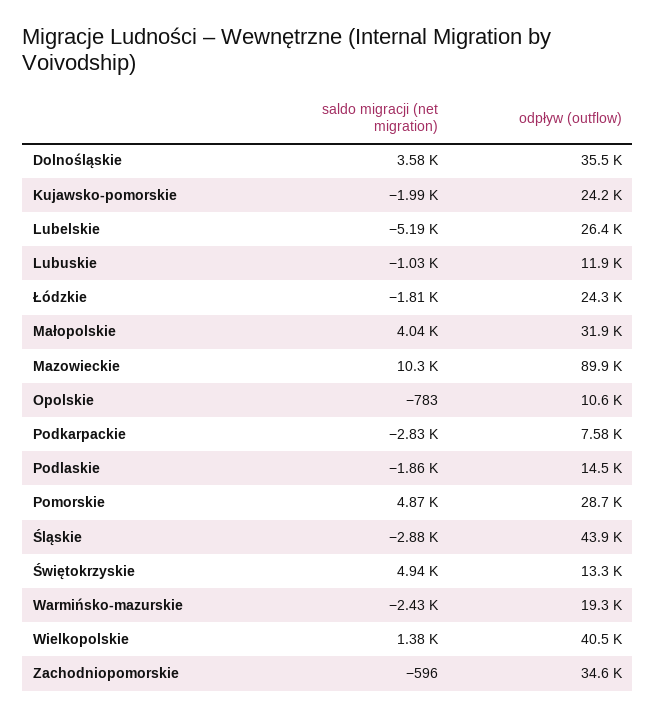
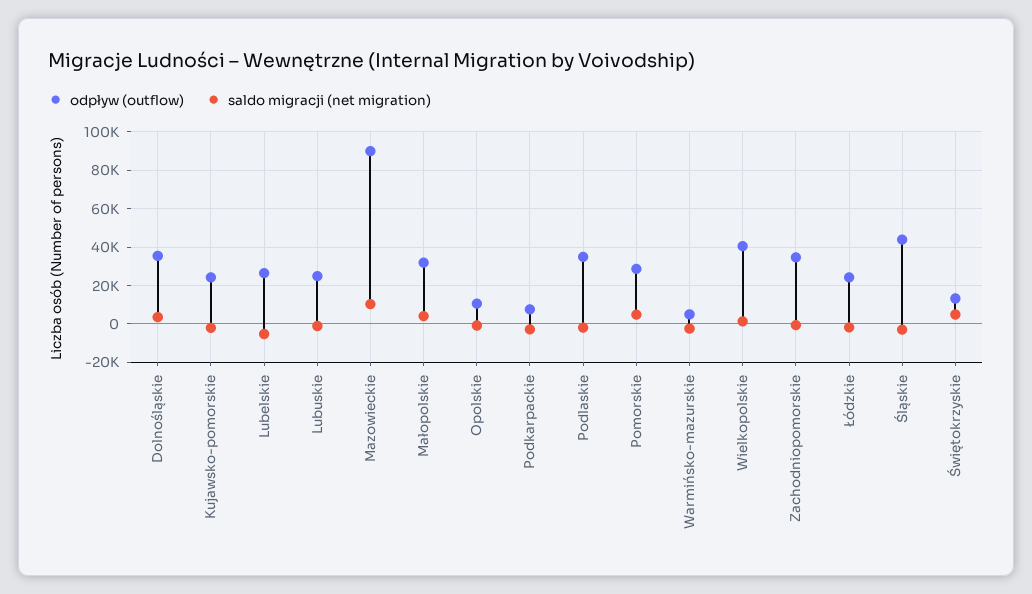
  {
    "saldo migracji (net migration)": {
      "Dolnośląskie": 3580,
      "Kujawsko-pomorskie": -1990,
      "Lubelskie": -5190,
      "Lubuskie": -1030,
      "Łódzkie": -1810,
      "Małopolskie": 4040,
      "Mazowieckie": 10300,
      "Opolskie": -783,
      "Podkarpackie": -2830,
      "Podlaskie": -1860,
      "Pomorskie": 4870,
      "Śląskie": -2880,
      "Świętokrzyskie": 4940,
      "Warmińsko-mazurskie": -2430,
      "Wielkopolskie": 1380,
      "Zachodniopomorskie": -596
    },
    "odpływ (outflow)": {
      "Dolnośląskie": 35500,
      "Kujawsko-pomorskie": 24200,
      "Lubelskie": 26400,
-     "Lubuskie": 11900,
+     "Lubuskie": 25000,
      "Łódzkie": 24300,
      "Małopolskie": 31900,
      "Mazowieckie": 89900,
      "Opolskie": 10600,
      "Podkarpackie": 7580,
-     "Podlaskie": 14500,
+     "Podlaskie": 35000,
      "Pomorskie": 28700,
      "Śląskie": 43900,
      "Świętokrzyskie": 13300,
-     "Warmińsko-mazurskie": 19300,
+     "Warmińsko-mazurskie": 5000,
      "Wielkopolskie": 40500,
      "Zachodniopomorskie": 34600
    }
  }

